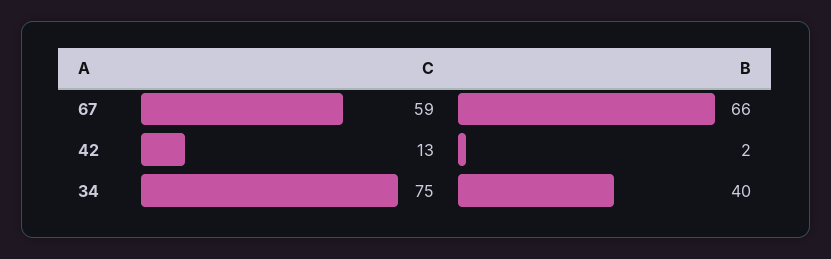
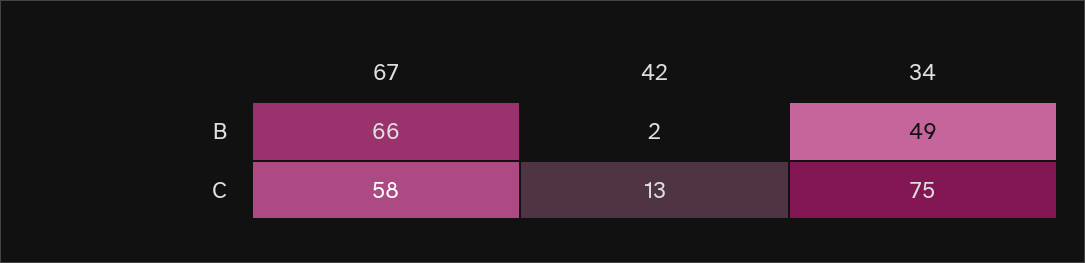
  {
    "C": {
-     "67": 59,
+     "67": 58,
      "42": 13,
      "34": 75
    },
    "B": {
      "67": 66,
      "42": 2,
-     "34": 40
+     "34": 49
    }
  }

